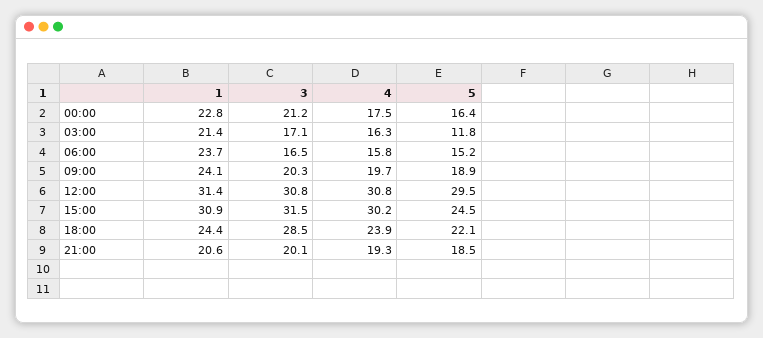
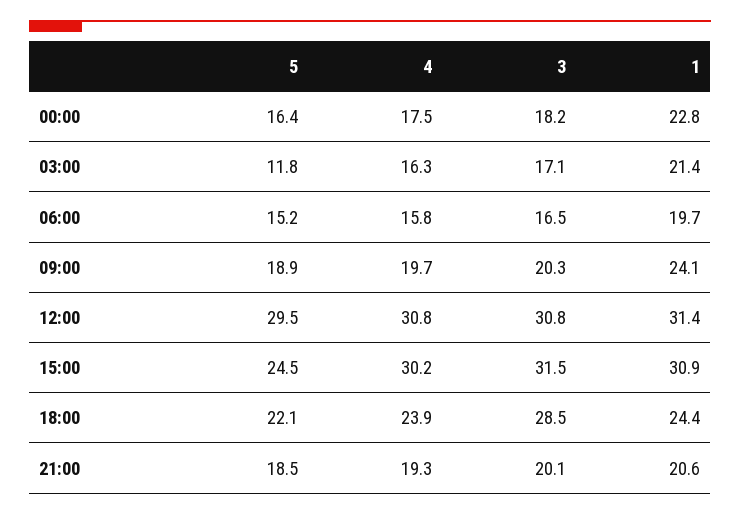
  {
    "1": {
      "00:00": 22.8,
      "03:00": 21.4,
-     "06:00": 23.7,
+     "06:00": 19.7,
      "09:00": 24.1,
      "12:00": 31.4,
      "15:00": 30.9,
      "18:00": 24.4,
      "21:00": 20.6
    },
    "3": {
-     "00:00": 21.2,
+     "00:00": 18.2,
      "03:00": 17.1,
      "06:00": 16.5,
      "09:00": 20.3,
      "12:00": 30.8,
      "15:00": 31.5,
      "18:00": 28.5,
      "21:00": 20.1
    },
    "4": {
      "00:00": 17.5,
      "03:00": 16.3,
      "06:00": 15.8,
      "09:00": 19.7,
      "12:00": 30.8,
      "15:00": 30.2,
      "18:00": 23.9,
      "21:00": 19.3
    },
    "5": {
      "00:00": 16.4,
      "03:00": 11.8,
      "06:00": 15.2,
      "09:00": 18.9,
      "12:00": 29.5,
      "15:00": 24.5,
      "18:00": 22.1,
      "21:00": 18.5
    }
  }

